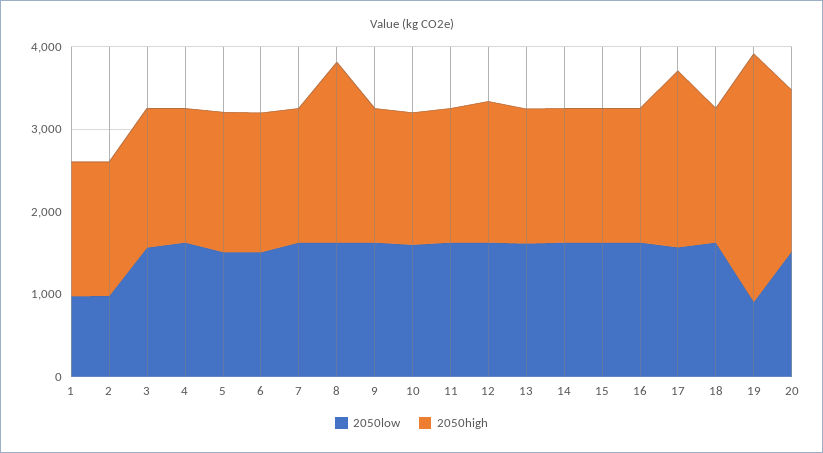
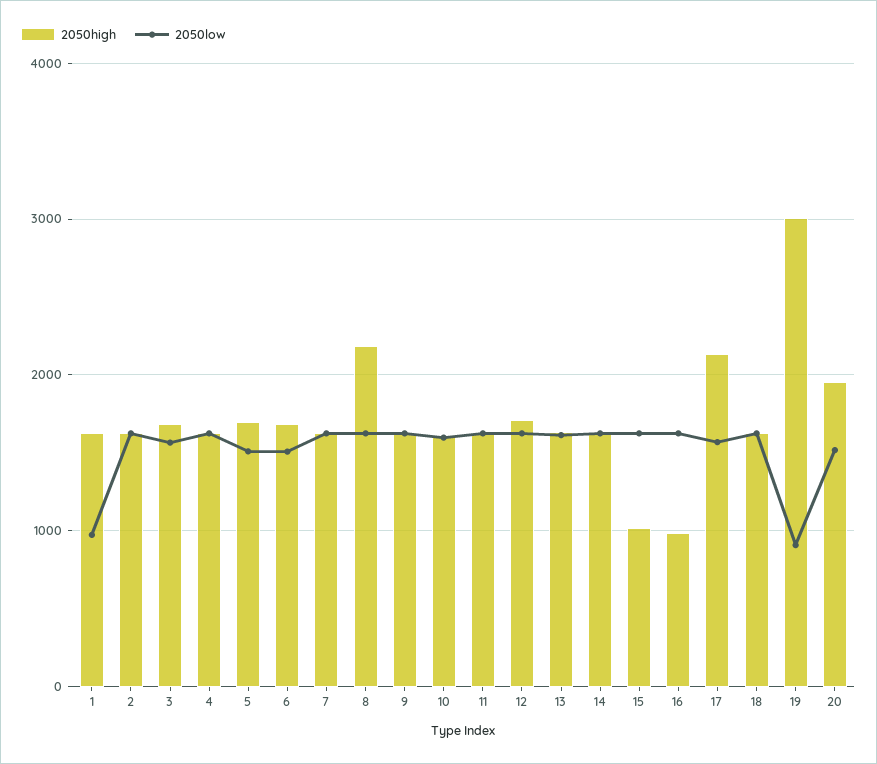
  {
    "2050low": {
      "1": 1000,
-     "2": 1000,
+     "2": 1600,
      "3": 1600,
      "4": 1600,
      "5": 1500,
      "6": 1500,
      "7": 1600,
      "8": 1600,
      "9": 1600,
      "10": 1600,
      "11": 1600,
      "12": 1600,
      "13": 1600,
      "14": 1600,
      "15": 1600,
      "16": 1600,
      "17": 1600,
      "18": 1600,
      "19": 900,
      "20": 1500
    },
    "2050high": {
      "1": 1600,
      "2": 1600,
      "3": 1700,
      "4": 1600,
      "5": 1700,
      "6": 1700,
      "7": 1600,
      "8": 2200,
      "9": 1600,
      "10": 1600,
      "11": 1600,
      "12": 1700,
      "13": 1600,
      "14": 1600,
-     "15": 1600,
+     "15": 1000,
-     "16": 1600,
+     "16": 1000,
      "17": 2100,
      "18": 1600,
      "19": 3000,
      "20": 2000
    }
  }

